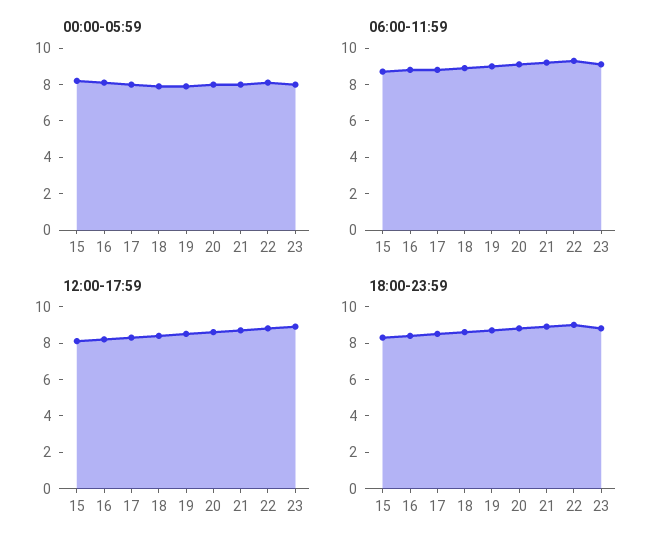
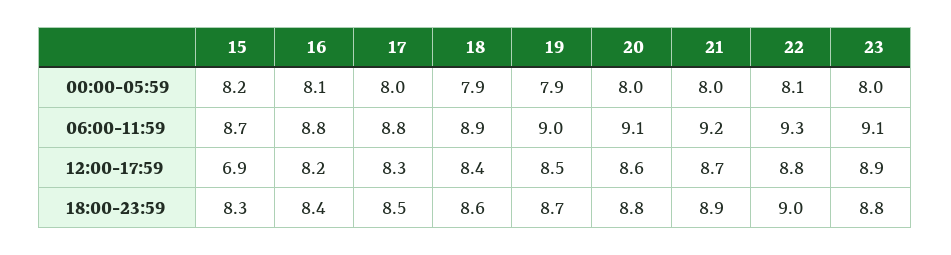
  {
    "00:00-05:59": {
      "15": 8.2,
      "16": 8.1,
      "17": 8,
      "18": 7.9,
      "19": 7.9,
      "20": 8,
      "21": 8,
      "22": 8.1,
      "23": 8
    },
    "06:00-11:59": {
      "15": 8.7,
      "16": 8.8,
      "17": 8.8,
      "18": 8.9,
      "19": 9,
      "20": 9.1,
      "21": 9.2,
      "22": 9.3,
      "23": 9.1
    },
    "12:00-17:59": {
-     "15": 8,
+     "15": 6.9,
      "16": 8.2,
      "17": 8.3,
      "18": 8.4,
      "19": 8.5,
      "20": 8.6,
      "21": 8.7,
      "22": 8.8,
      "23": 8.9
    },
    "18:00-23:59": {
      "15": 8.3,
      "16": 8.4,
      "17": 8.5,
      "18": 8.6,
      "19": 8.7,
      "20": 8.8,
      "21": 8.9,
      "22": 9,
      "23": 8.8
    }
  }

